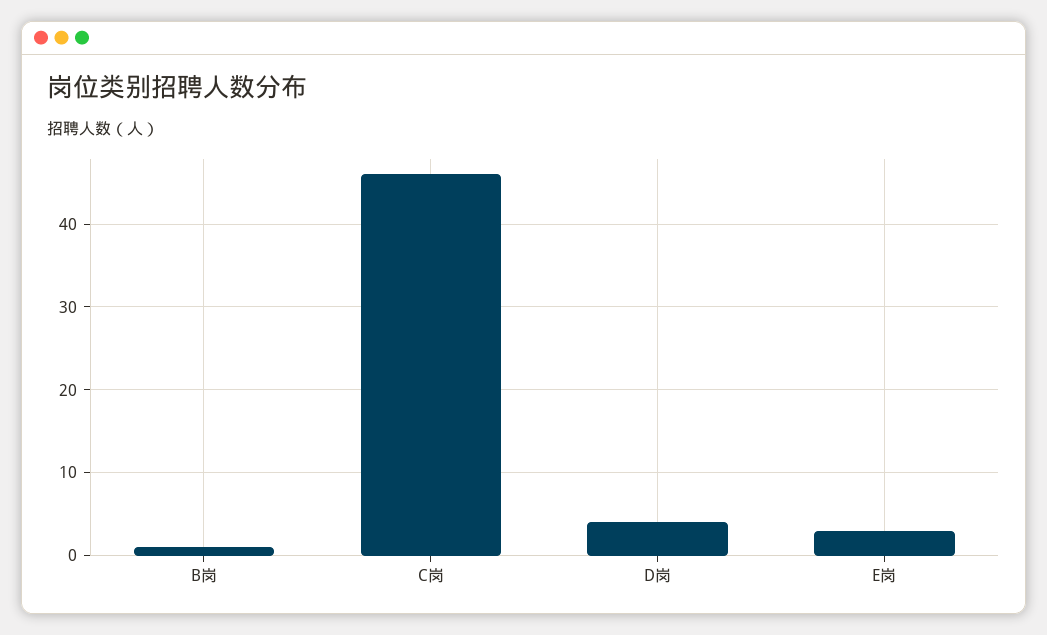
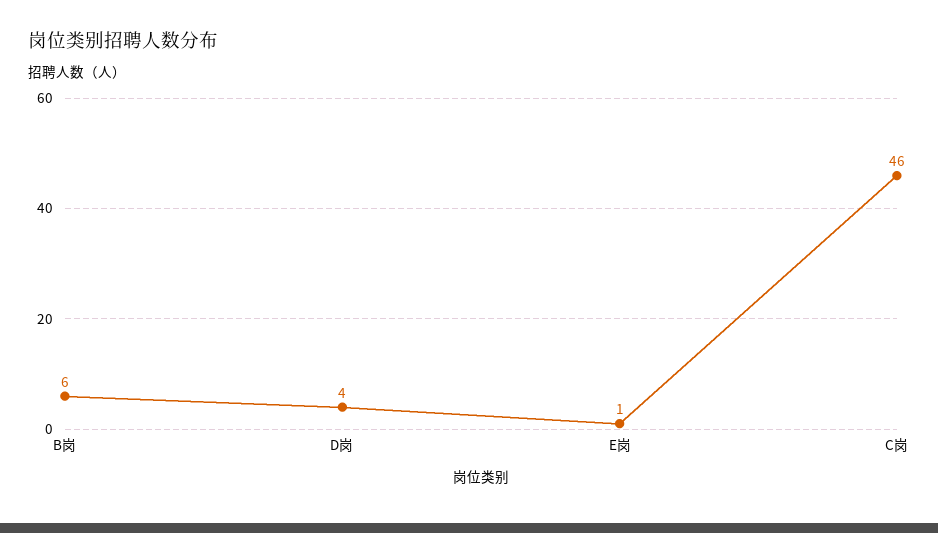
  {
-   "B岗": 1,
+   "B岗": 6,
    "C岗": 46,
    "D岗": 4,
-   "E岗": 3
+   "E岗": 1
  }

